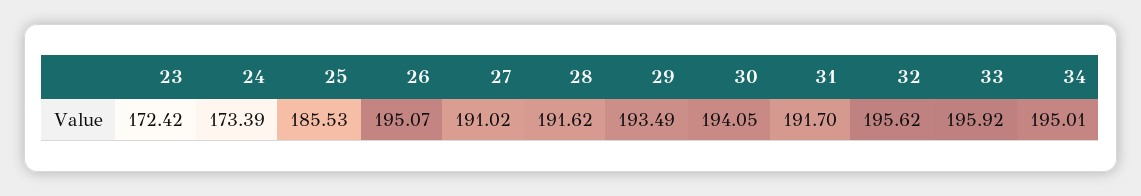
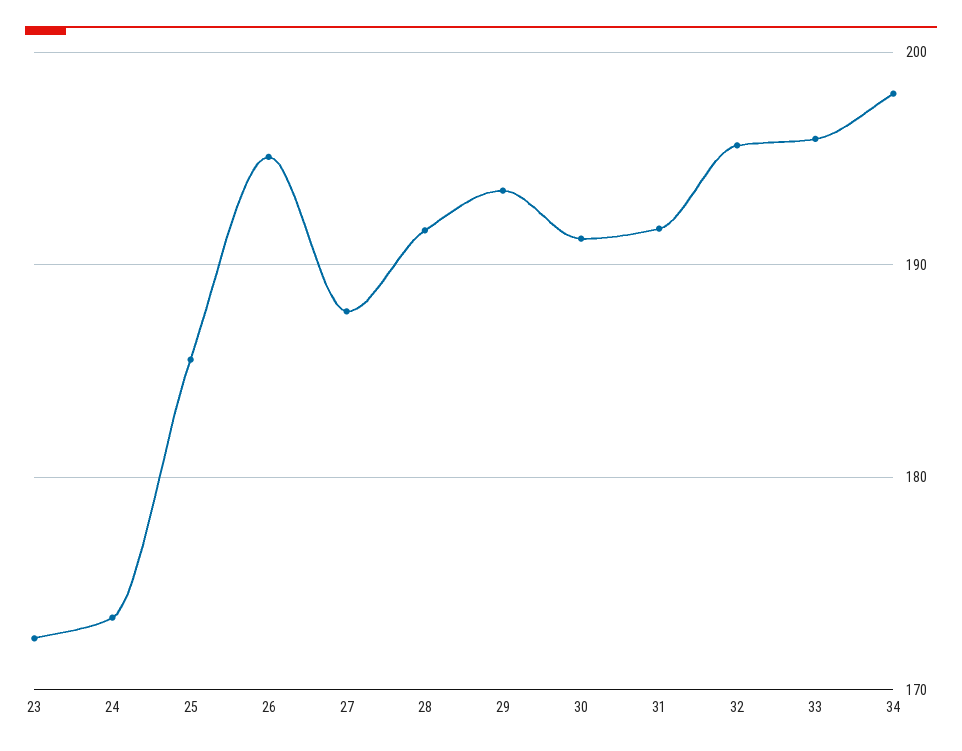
  {
    "23": 172.42,
    "24": 173.39,
    "25": 185.53,
    "26": 195.07,
-   "27": 191.02,
+   "27": 188,
    "28": 191.62,
    "29": 193.49,
-   "30": 194.05,
+   "30": 191,
    "31": 191.7,
    "32": 195.62,
    "33": 195.92,
-   "34": 195.01
+   "34": 198
  }

